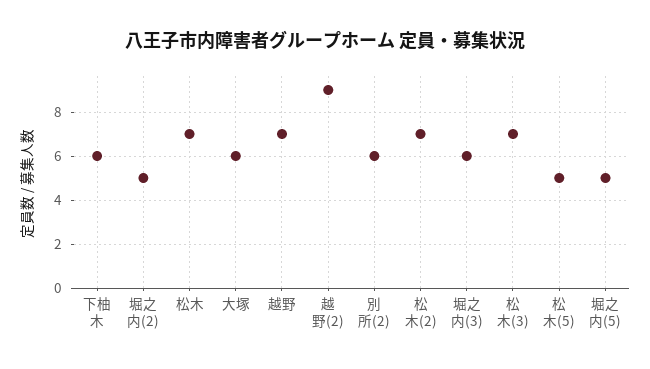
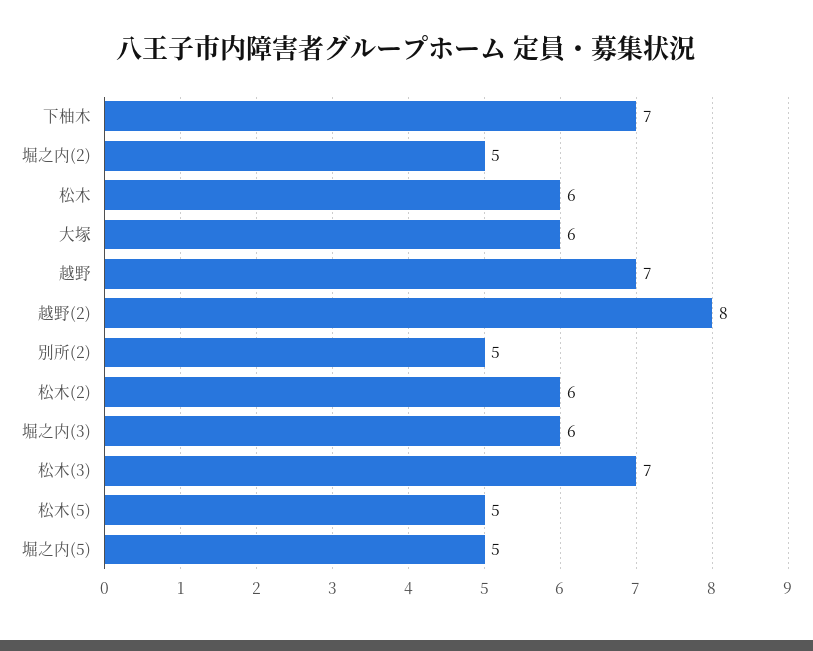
  {
-   "下柚木": 6,
+   "下柚木": 7,
    "堀之内(2)": 5,
-   "松木": 7,
+   "松木": 6,
    "大塚": 6,
    "越野": 7,
-   "越野(2)": 9,
+   "越野(2)": 8,
-   "別所(2)": 6,
+   "別所(2)": 5,
-   "松木(2)": 7,
+   "松木(2)": 6,
    "堀之内(3)": 6,
    "松木(3)": 7,
    "松木(5)": 5,
    "堀之内(5)": 5
  }

